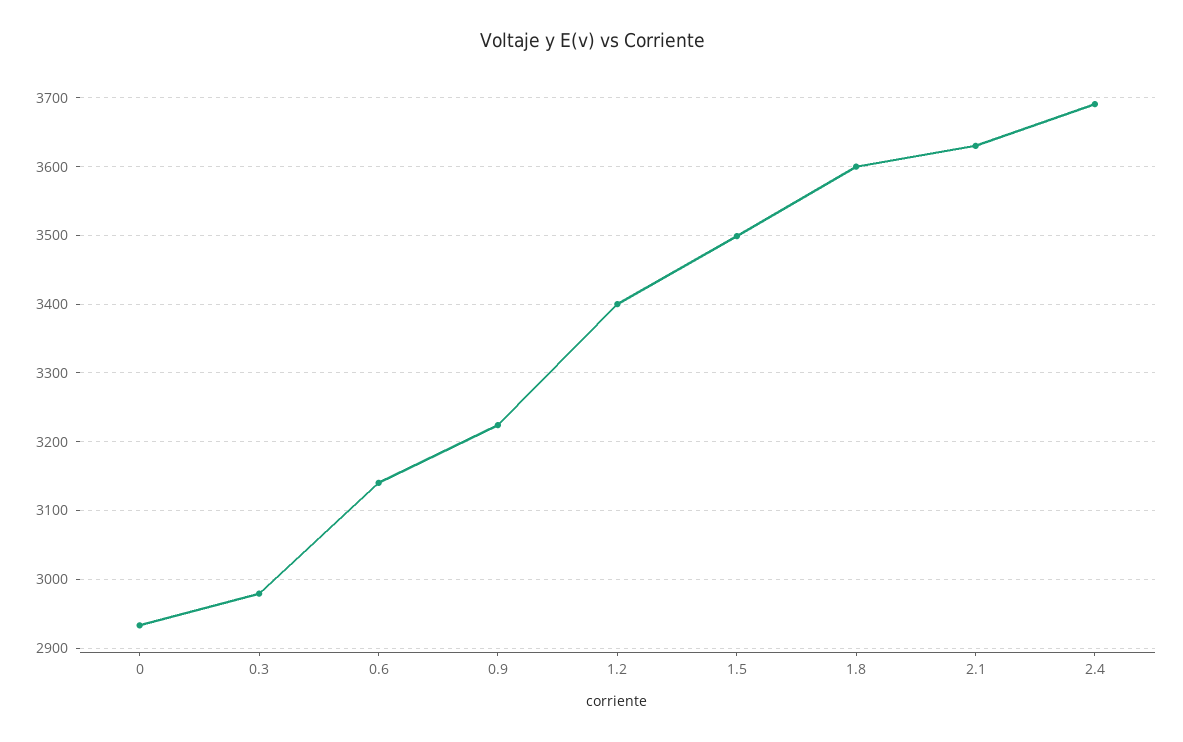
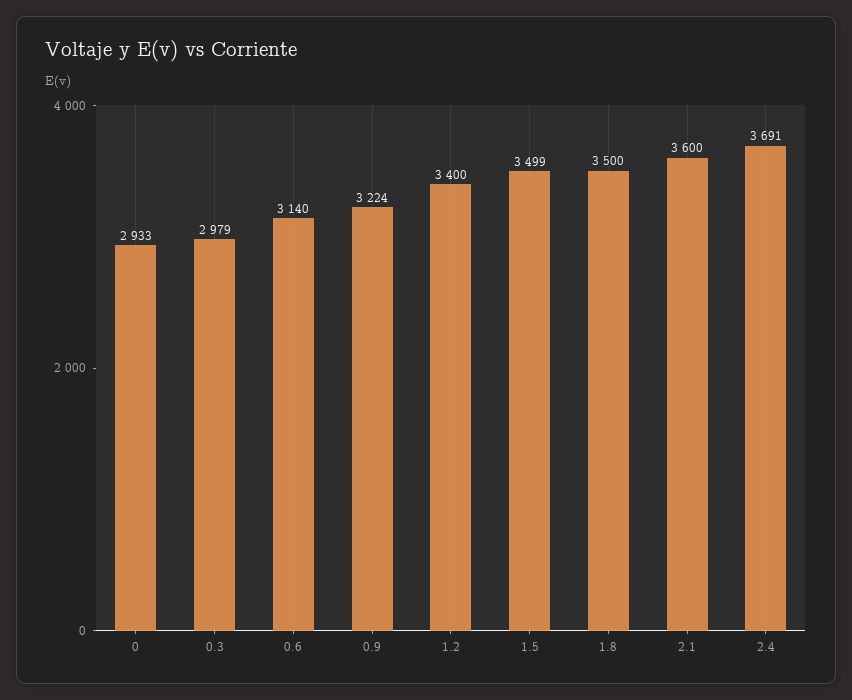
  {
    "0": 2933,
    "0.3": 2979,
    "0.6": 3140,
    "0.9": 3224,
    "1.2": 3400,
    "1.5": 3499,
-   "1.8": 3600,
+   "1.8": 3500,
-   "2.1": 3630,
+   "2.1": 3600,
    "2.4": 3691
  }

